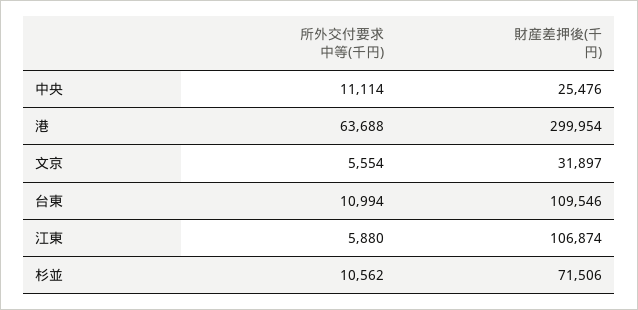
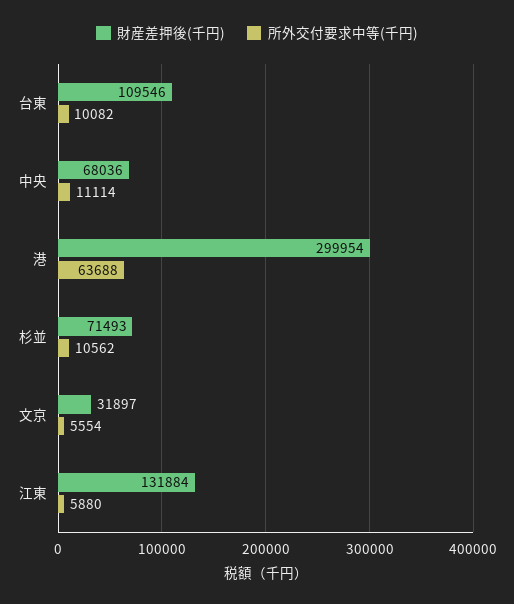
  {
    "所外交付要求中等(千円)": {
      "中央": 11114,
      "港": 63688,
      "文京": 5554,
-     "台東": 10994,
+     "台東": 10082,
      "江東": 5880,
      "杉並": 10562
    },
    "財産差押後(千円)": {
-     "中央": 25476,
+     "中央": 68036,
      "港": 299954,
      "文京": 31897,
      "台東": 109546,
-     "江東": 106874,
+     "江東": 131884,
-     "杉並": 71506
+     "杉並": 71493
    }
  }

